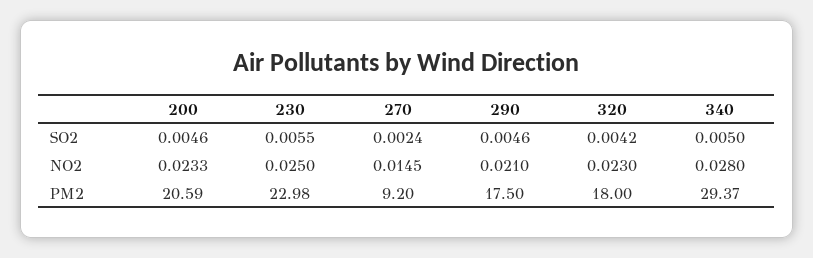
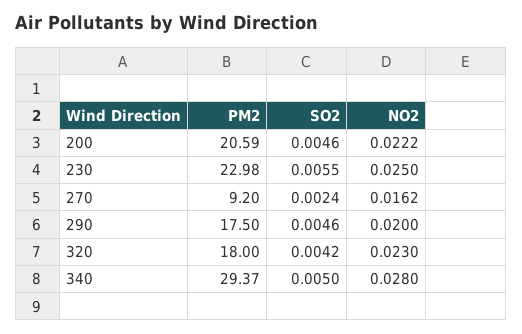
  {
    "200": {
      "SO2": 0.0046,
-     "NO2": 0.0233,
+     "NO2": 0.0222,
      "PM2": 20.59
    },
    "230": {
      "SO2": 0.0055,
      "NO2": 0.025,
      "PM2": 22.98
    },
    "270": {
      "SO2": 0.0024,
-     "NO2": 0.0145,
+     "NO2": 0.0162,
      "PM2": 9.2
    },
    "290": {
      "SO2": 0.0046,
-     "NO2": 0.021,
+     "NO2": 0.02,
      "PM2": 17.5
    },
    "320": {
      "SO2": 0.0042,
      "NO2": 0.023,
      "PM2": 18
    },
    "340": {
      "SO2": 0.005,
      "NO2": 0.028,
      "PM2": 29.37
    }
  }

